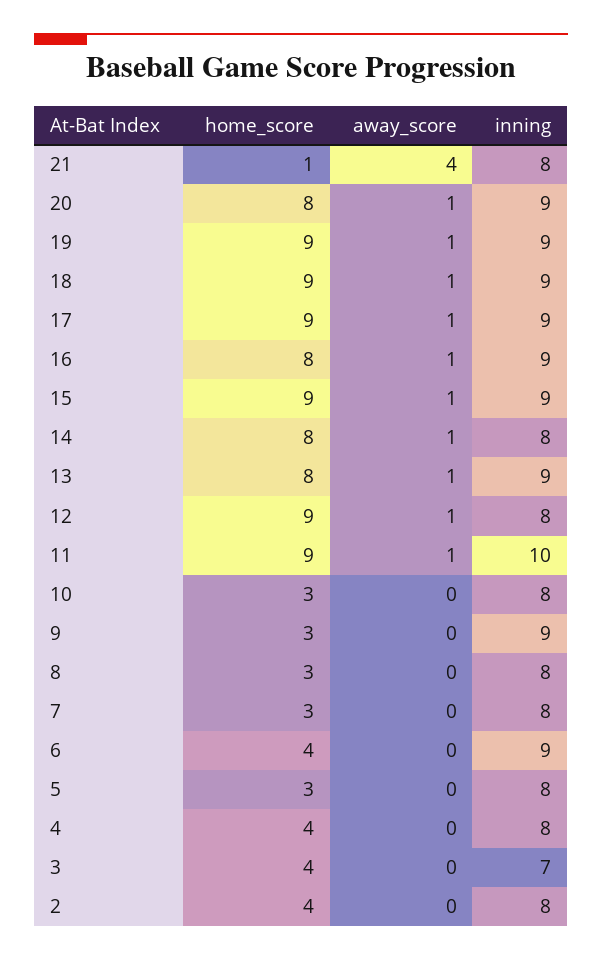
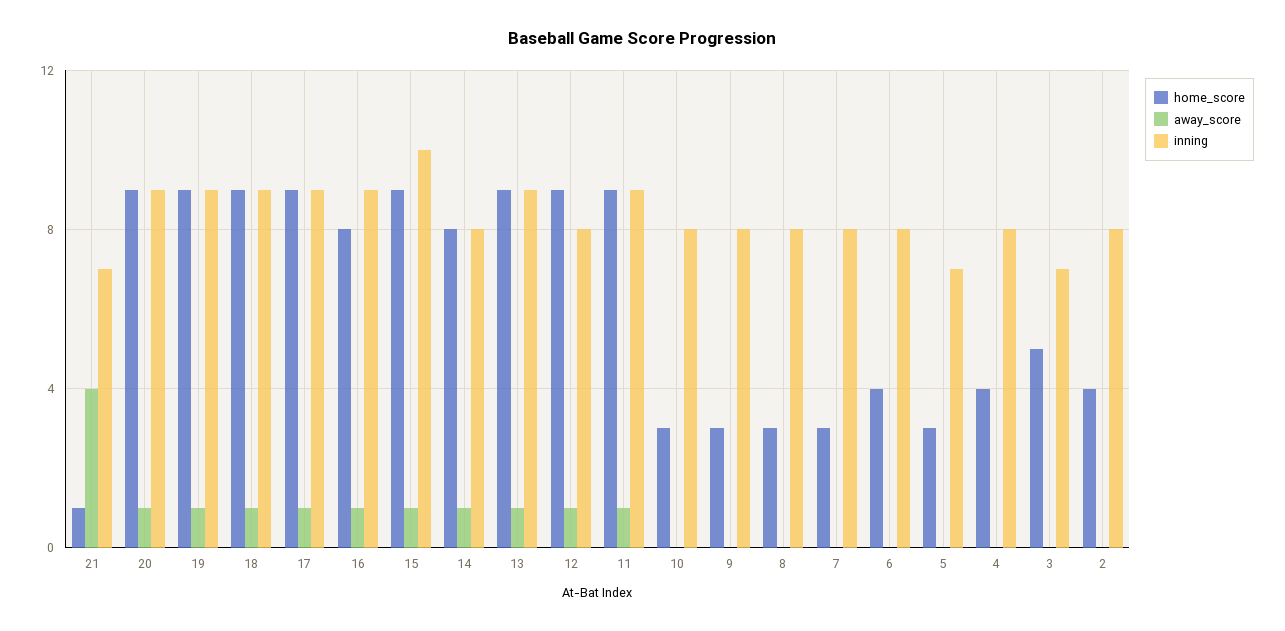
  {
    "home_score": {
      "21": 1,
-     "20": 8,
+     "20": 9,
      "19": 9,
      "18": 9,
      "17": 9,
      "16": 8,
      "15": 9,
      "14": 8,
-     "13": 8,
+     "13": 9,
      "12": 9,
      "11": 9,
      "10": 3,
      "9": 3,
      "8": 3,
      "7": 3,
      "6": 4,
      "5": 3,
      "4": 4,
-     "3": 4,
+     "3": 5,
      "2": 4
    },
    "away_score": {
      "21": 4,
      "20": 1,
      "19": 1,
      "18": 1,
      "17": 1,
      "16": 1,
      "15": 1,
      "14": 1,
      "13": 1,
      "12": 1,
      "11": 1,
      "10": 0,
      "9": 0,
      "8": 0,
      "7": 0,
      "6": 0,
      "5": 0,
      "4": 0,
      "3": 0,
      "2": 0
    },
    "inning": {
-     "21": 8,
+     "21": 7,
      "20": 9,
      "19": 9,
      "18": 9,
      "17": 9,
      "16": 9,
-     "15": 9,
+     "15": 10,
      "14": 8,
      "13": 9,
      "12": 8,
-     "11": 10,
+     "11": 9,
      "10": 8,
-     "9": 9,
+     "9": 8,
      "8": 8,
      "7": 8,
-     "6": 9,
+     "6": 8,
-     "5": 8,
+     "5": 7,
      "4": 8,
      "3": 7,
      "2": 8
    }
  }

